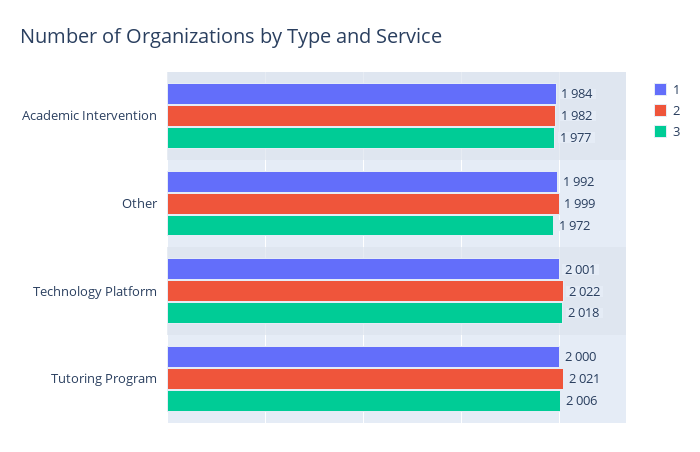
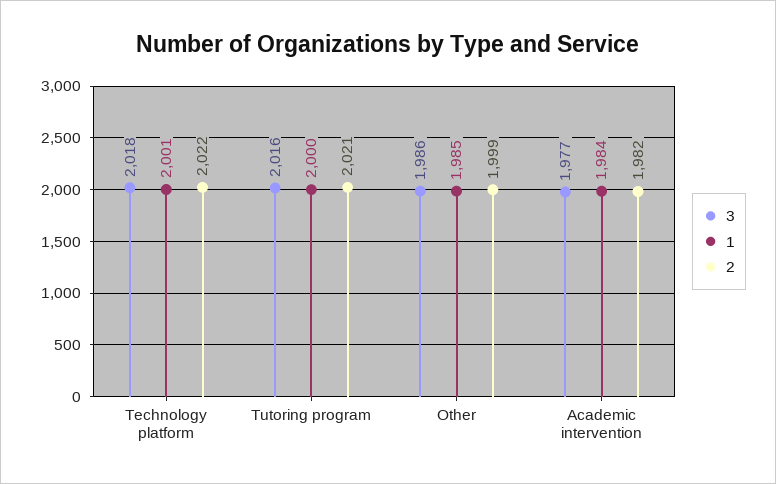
  {
    "1": {
      "Academic Intervention": 1984,
-     "Other": 1992,
+     "Other": 1985,
      "Technology Platform": 2001,
      "Tutoring Program": 2000
    },
    "2": {
      "Academic Intervention": 1982,
      "Other": 1999,
      "Technology Platform": 2022,
      "Tutoring Program": 2021
    },
    "3": {
      "Academic Intervention": 1977,
-     "Other": 1972,
+     "Other": 1986,
      "Technology Platform": 2018,
-     "Tutoring Program": 2006
+     "Tutoring Program": 2016
    }
  }

